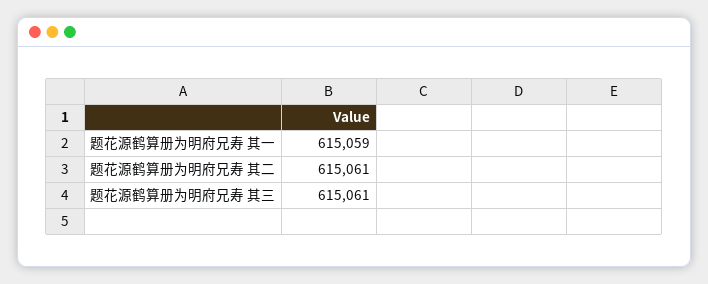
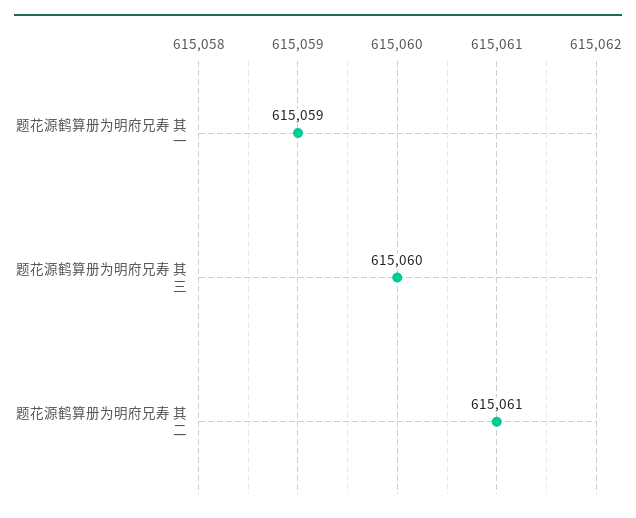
  {
    "题花源鹤算册为明府兄寿 其一": 615059,
    "题花源鹤算册为明府兄寿 其二": 615061,
-   "题花源鹤算册为明府兄寿 其三": 615061
+   "题花源鹤算册为明府兄寿 其三": 615060
  }

